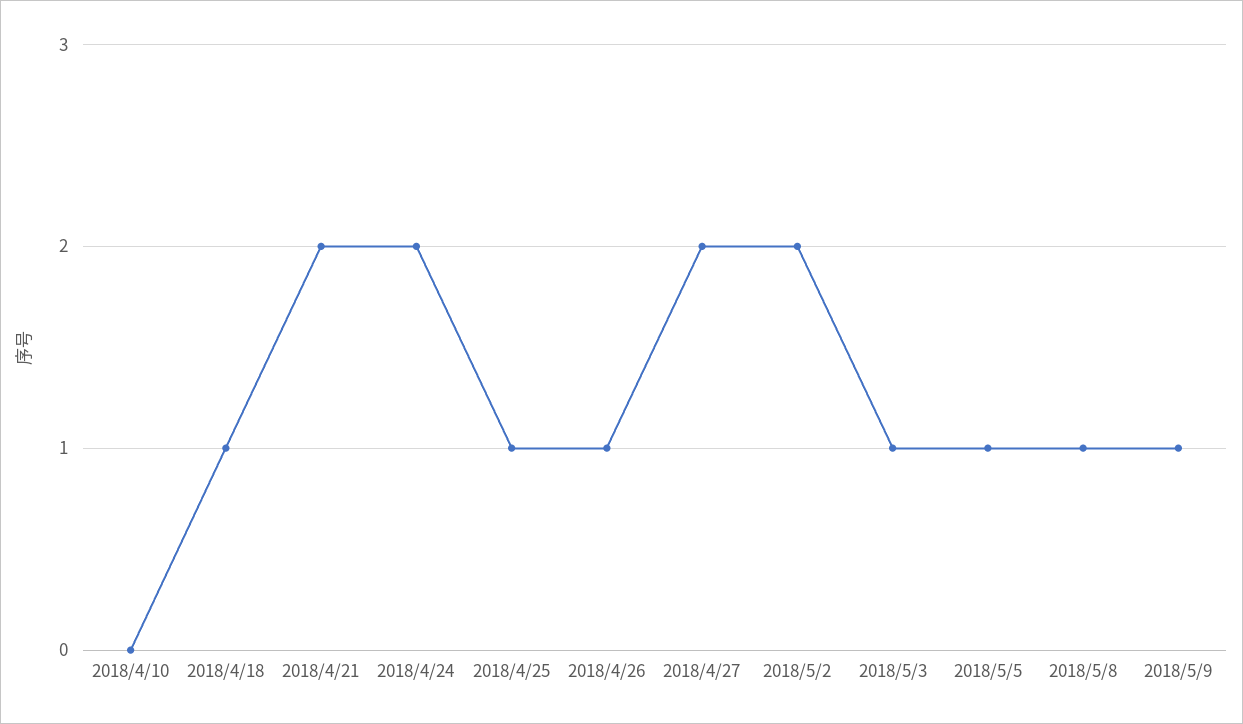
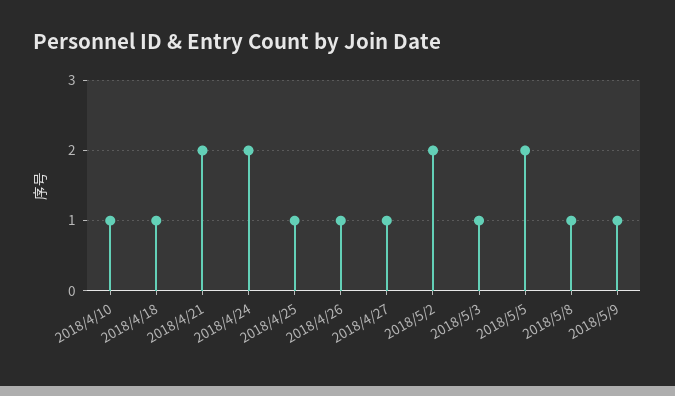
  {
-   "2018/4/10": 0,
+   "2018/4/10": 1,
    "2018/4/18": 1,
    "2018/4/21": 2,
    "2018/4/24": 2,
    "2018/4/25": 1,
    "2018/4/26": 1,
-   "2018/4/27": 2,
+   "2018/4/27": 1,
    "2018/5/2": 2,
    "2018/5/3": 1,
-   "2018/5/5": 1,
+   "2018/5/5": 2,
    "2018/5/8": 1,
    "2018/5/9": 1
  }

